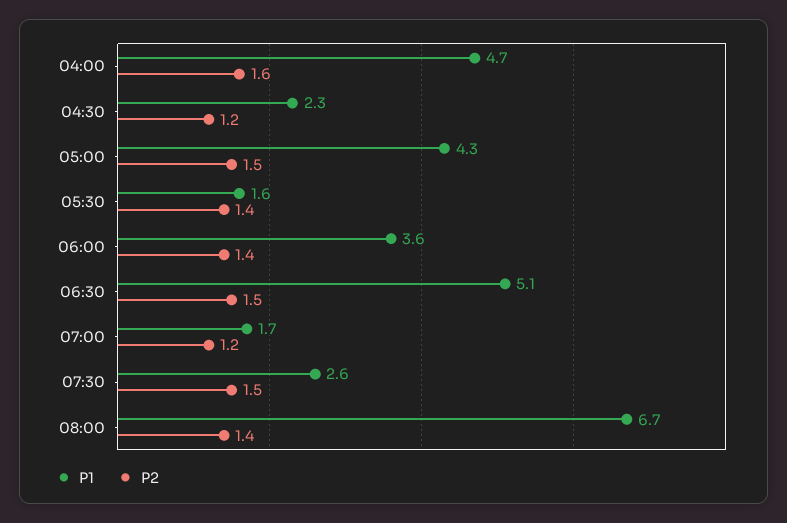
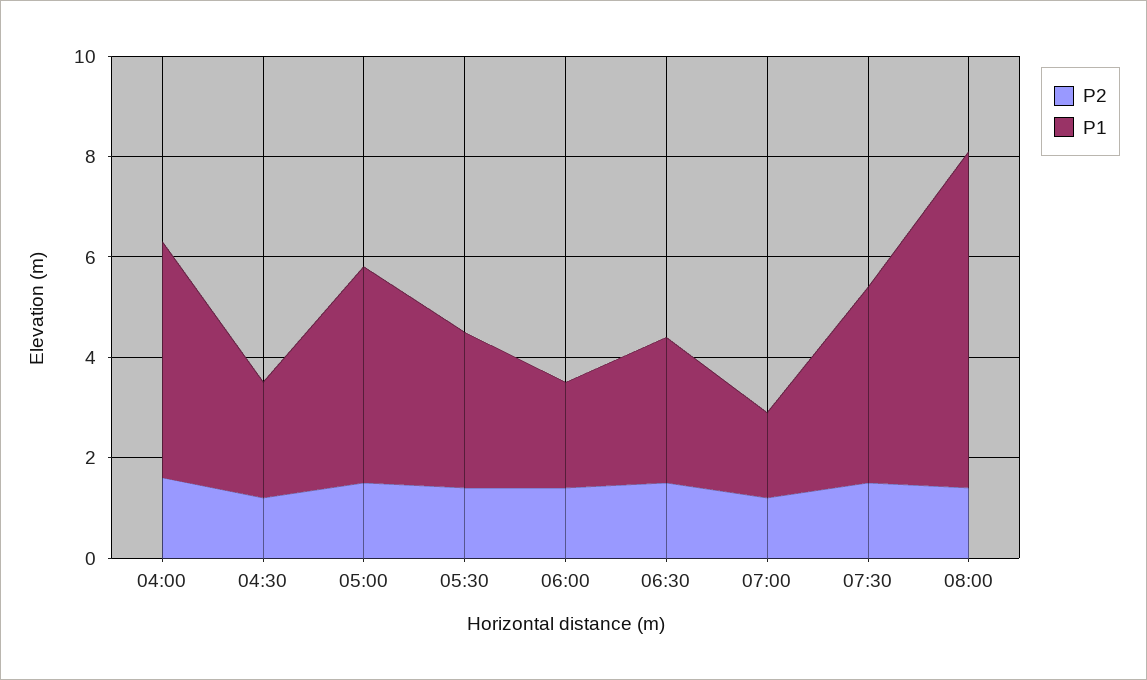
  {
    "P1": {
      "04:00": 4.7,
      "04:30": 2.3,
      "05:00": 4.3,
-     "05:30": 1.6,
+     "05:30": 3,
-     "06:00": 3.6,
+     "06:00": 2,
-     "06:30": 5.1,
+     "06:30": 3,
      "07:00": 1.7,
-     "07:30": 2.6,
+     "07:30": 4,
      "08:00": 6.7
    },
    "P2": {
      "04:00": 1.6,
      "04:30": 1.2,
      "05:00": 1.5,
      "05:30": 1.4,
      "06:00": 1.4,
      "06:30": 1.5,
      "07:00": 1.2,
      "07:30": 1.5,
      "08:00": 1.4
    }
  }

